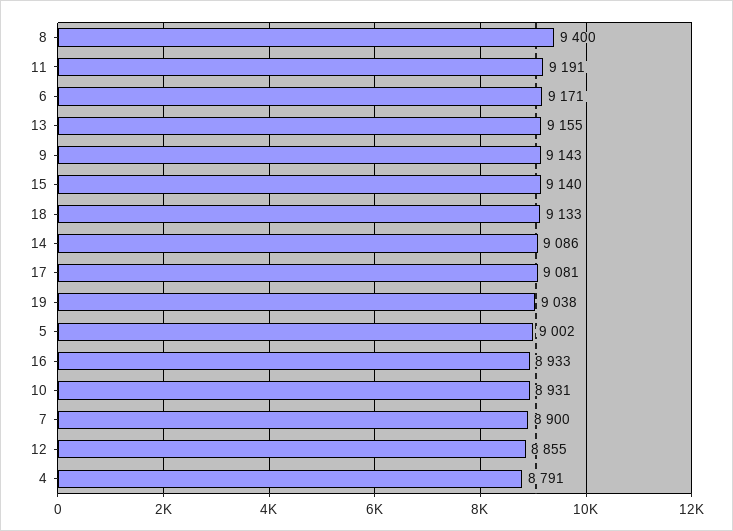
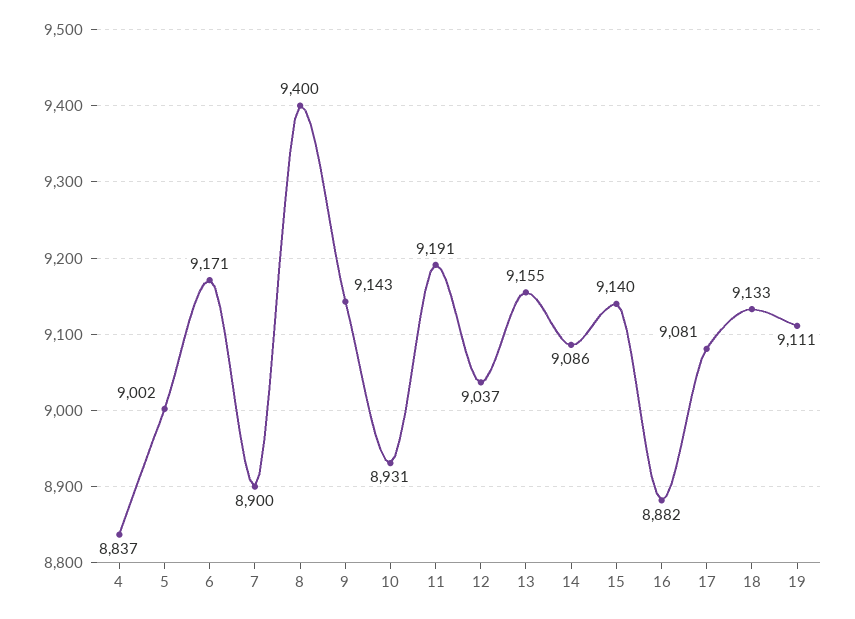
  {
    "8": 9400,
    "11": 9191,
    "6": 9171,
    "13": 9155,
    "9": 9143,
    "15": 9140,
    "18": 9133,
    "14": 9086,
    "17": 9081,
-   "19": 9038,
+   "19": 9111,
    "5": 9002,
-   "16": 8933,
+   "16": 8882,
    "10": 8931,
    "7": 8900,
-   "12": 8855,
+   "12": 9037,
-   "4": 8791
+   "4": 8837
  }

